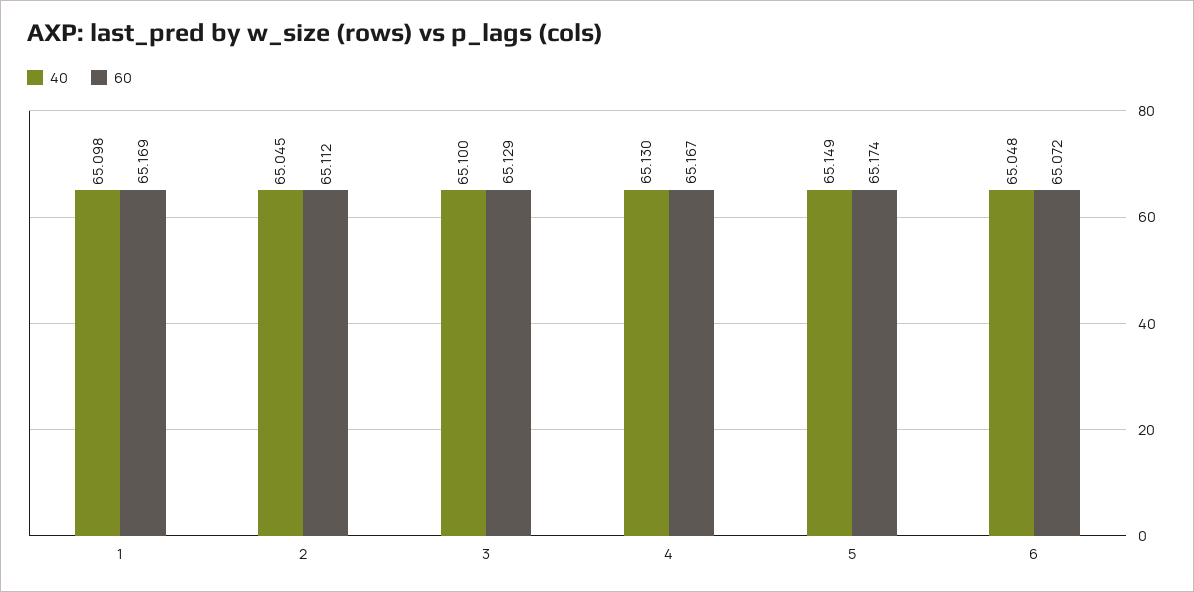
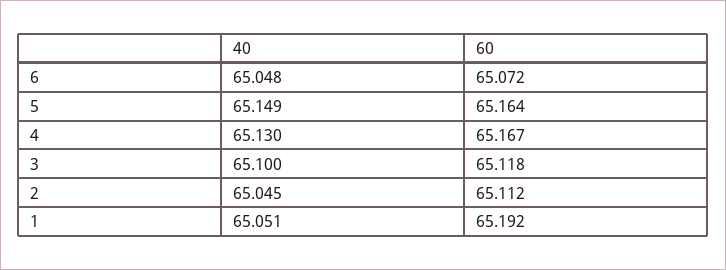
  {
    "40": {
-     "1": 65.098,
+     "1": 65.051,
      "2": 65.045,
      "3": 65.1,
      "4": 65.13,
      "5": 65.149,
      "6": 65.048
    },
    "60": {
-     "1": 65.169,
+     "1": 65.192,
      "2": 65.112,
-     "3": 65.129,
+     "3": 65.118,
      "4": 65.167,
-     "5": 65.174,
+     "5": 65.164,
      "6": 65.072
    }
  }

